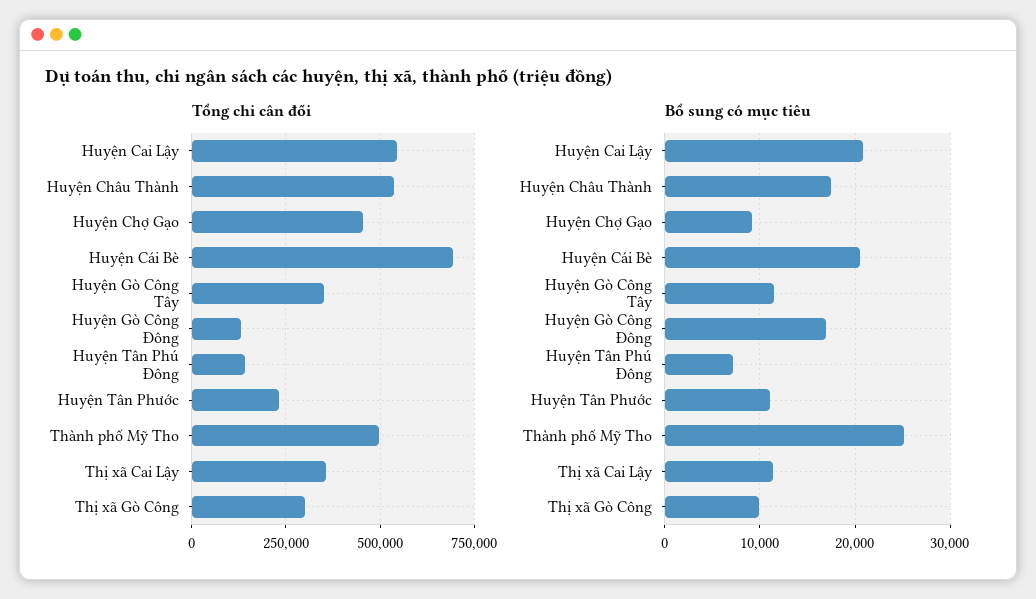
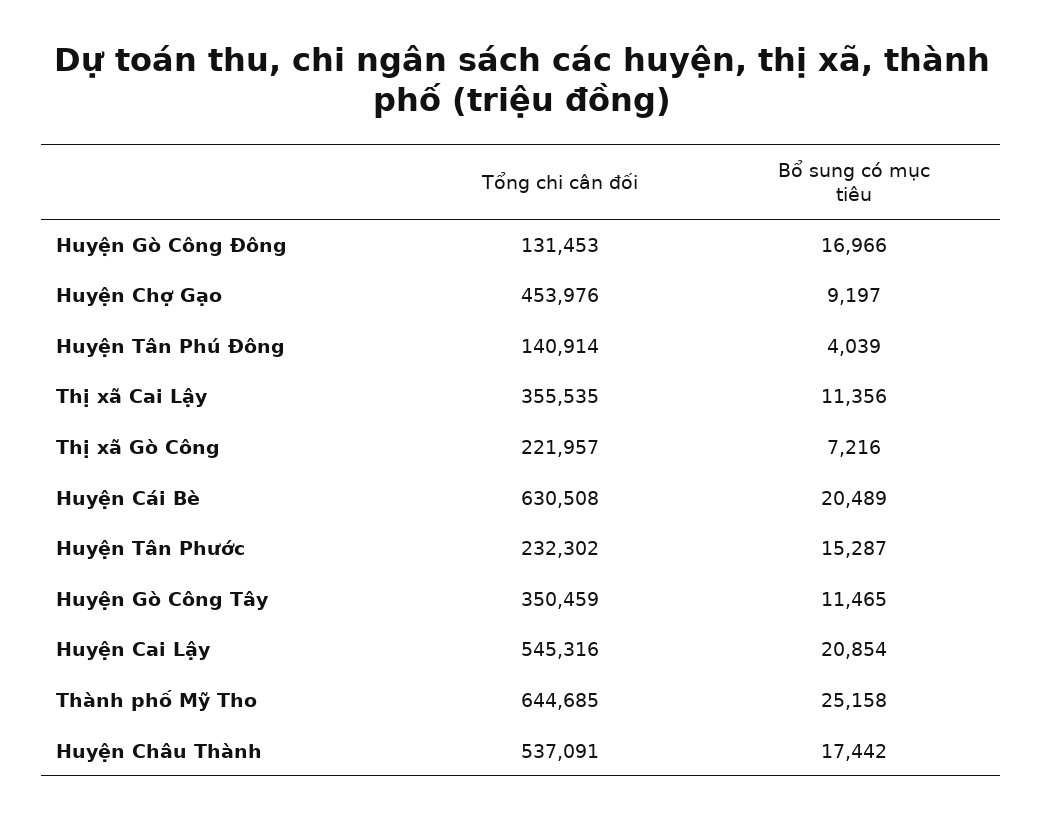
  {
    "Tổng chi cân đối": {
      "Huyện Cai Lậy": 545316,
      "Huyện Châu Thành": 537091,
      "Huyện Chợ Gạo": 453976,
-     "Huyện Cái Bè": 700000,
+     "Huyện Cái Bè": 630508,
      "Huyện Gò Công Tây": 350459,
      "Huyện Gò Công Đông": 131453,
      "Huyện Tân Phú Đông": 140914,
      "Huyện Tân Phước": 232302,
-     "Thành phố Mỹ Tho": 500000,
+     "Thành phố Mỹ Tho": 644685,
      "Thị xã Cai Lậy": 355535,
-     "Thị xã Gò Công": 300000
+     "Thị xã Gò Công": 221957
    },
    "Bổ sung có mục tiêu": {
      "Huyện Cai Lậy": 20854,
      "Huyện Châu Thành": 17442,
      "Huyện Chợ Gạo": 9197,
      "Huyện Cái Bè": 20489,
      "Huyện Gò Công Tây": 11465,
      "Huyện Gò Công Đông": 16966,
-     "Huyện Tân Phú Đông": 7000,
+     "Huyện Tân Phú Đông": 4039,
-     "Huyện Tân Phước": 11000,
+     "Huyện Tân Phước": 15287,
      "Thành phố Mỹ Tho": 25158,
      "Thị xã Cai Lậy": 11356,
-     "Thị xã Gò Công": 10000
+     "Thị xã Gò Công": 7216
    }
  }

